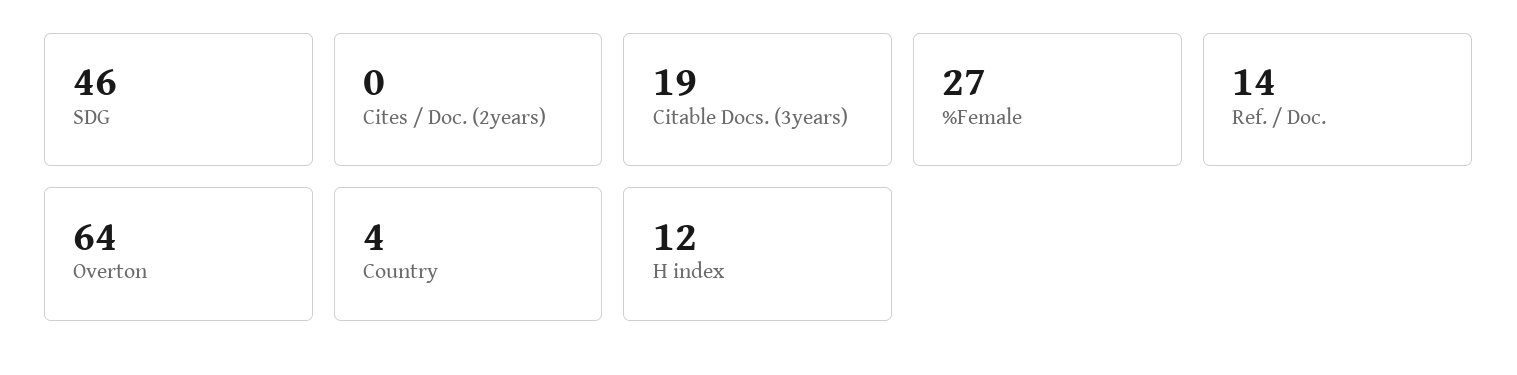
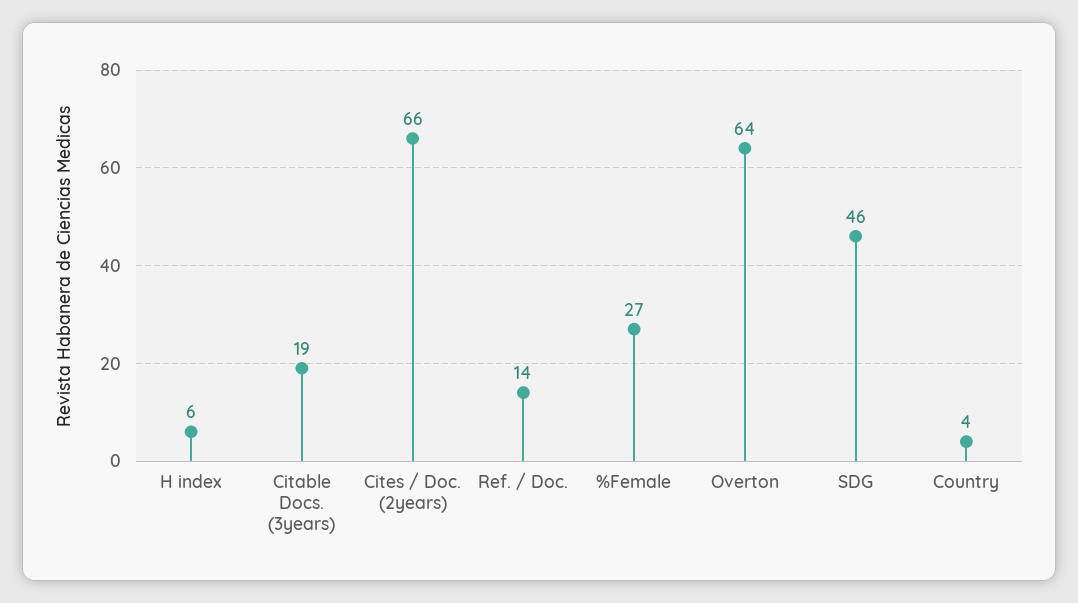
  {
    "SDG": 46,
-   "Cites / Doc. (2years)": 0,
+   "Cites / Doc. (2years)": 66,
    "Citable Docs. (3years)": 19,
    "%Female": 27,
    "Ref. / Doc.": 14,
    "Overton": 64,
    "Country": 4,
-   "H index": 12
+   "H index": 6
  }

